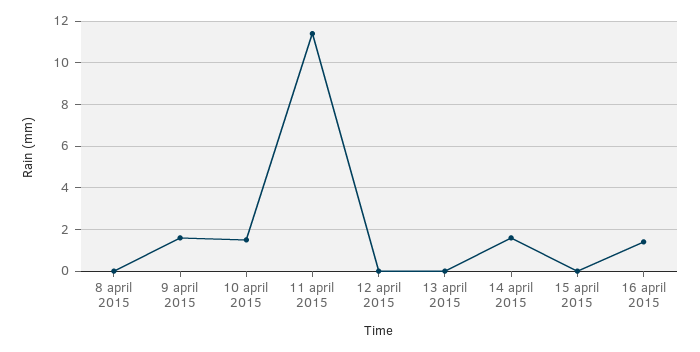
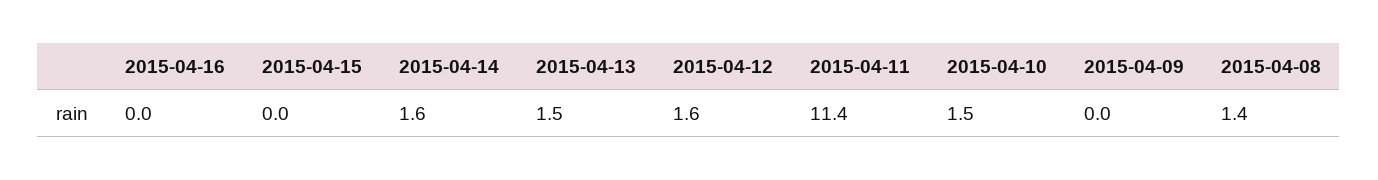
  {
-   "8 april 2015": 0,
+   "8 april 2015": 1.4,
-   "9 april 2015": 1.5,
+   "9 april 2015": 0,
    "10 april 2015": 1.5,
    "11 april 2015": 11.4,
-   "12 april 2015": 0,
+   "12 april 2015": 1.6,
-   "13 april 2015": 0,
+   "13 april 2015": 1.5,
    "14 april 2015": 1.6,
    "15 april 2015": 0,
-   "16 april 2015": 1.5
+   "16 april 2015": 0
  }

